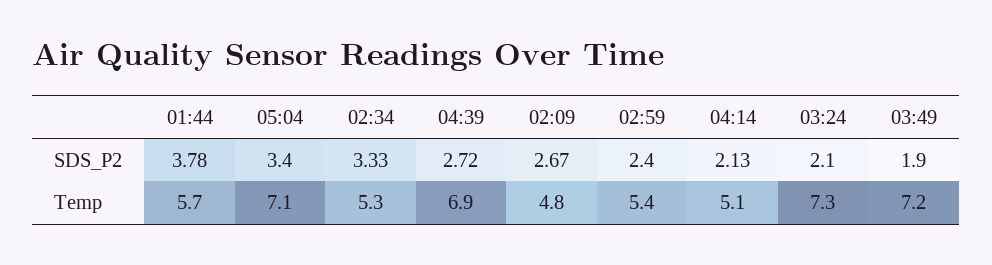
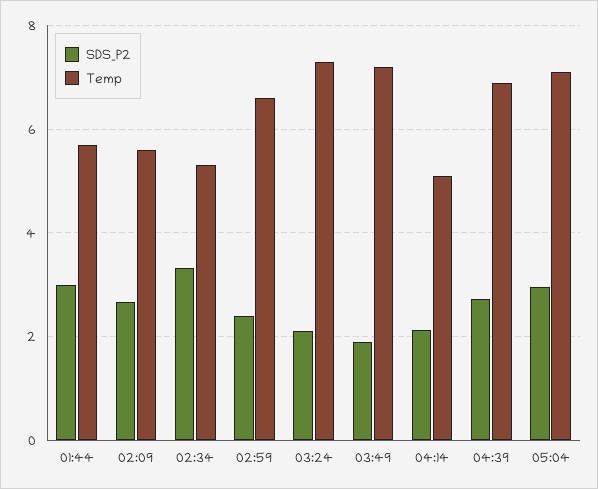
  {
    "SDS_P2": {
-     "01:44": 3.78,
+     "01:44": 3,
-     "05:04": 3.4,
+     "05:04": 3,
      "02:34": 3.33,
      "04:39": 2.72,
      "02:09": 2.67,
      "02:59": 2.4,
      "04:14": 2.13,
      "03:24": 2.1,
      "03:49": 1.9
    },
    "Temp": {
      "01:44": 5.7,
      "05:04": 7.1,
      "02:34": 5.3,
      "04:39": 6.9,
-     "02:09": 4.8,
+     "02:09": 5.6,
-     "02:59": 5.4,
+     "02:59": 6.6,
      "04:14": 5.1,
      "03:24": 7.3,
      "03:49": 7.2
    }
  }

